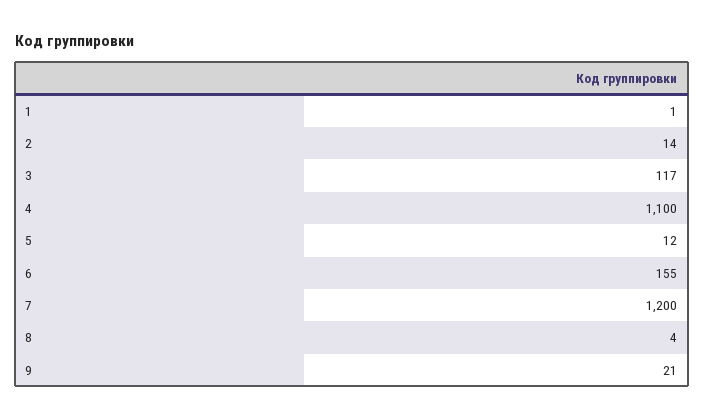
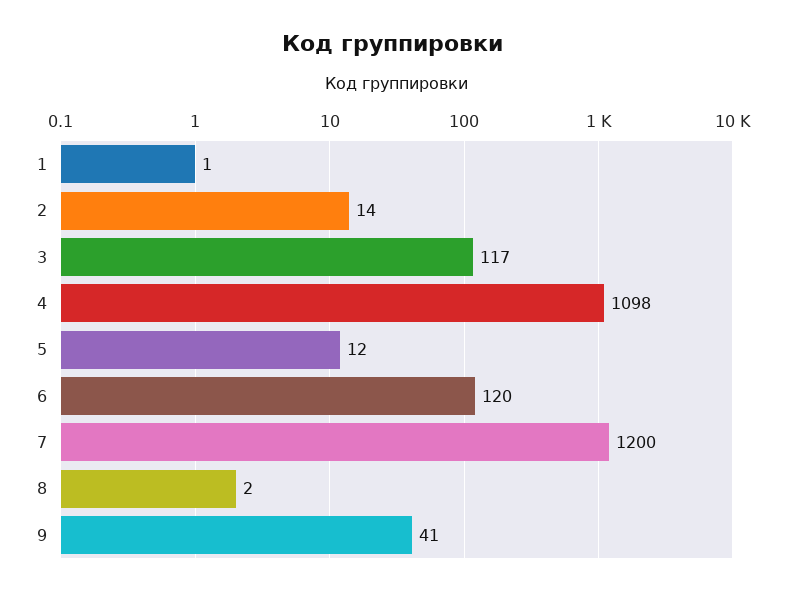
  {
    "1": 1,
    "2": 14,
    "3": 117,
-   "4": 1100,
+   "4": 1098,
    "5": 12,
-   "6": 155,
+   "6": 120,
    "7": 1200,
-   "8": 4,
+   "8": 2,
-   "9": 21
+   "9": 41
  }

